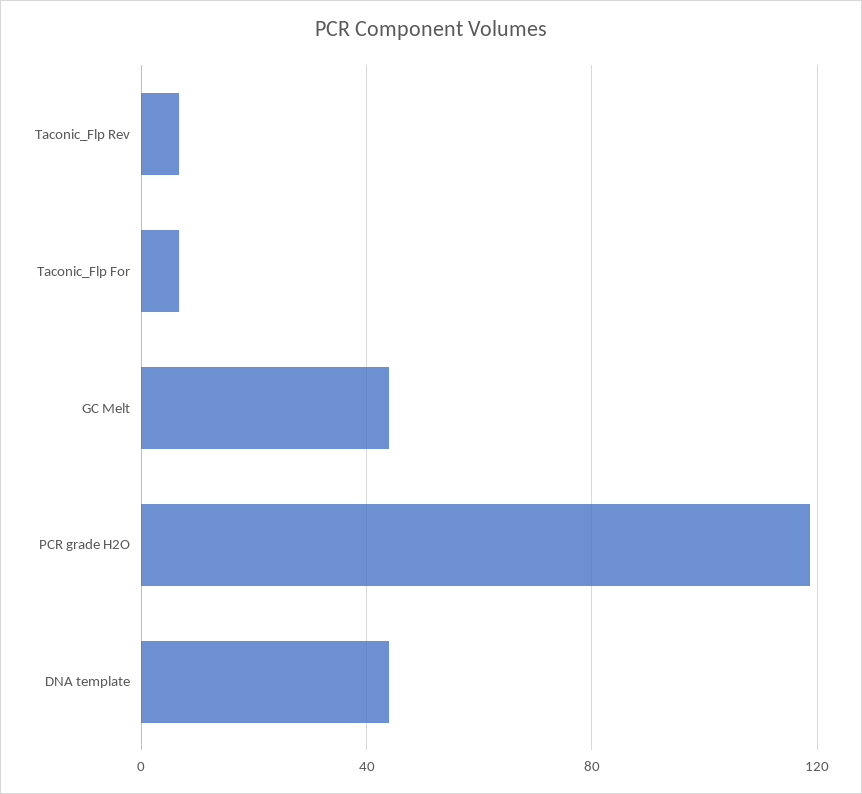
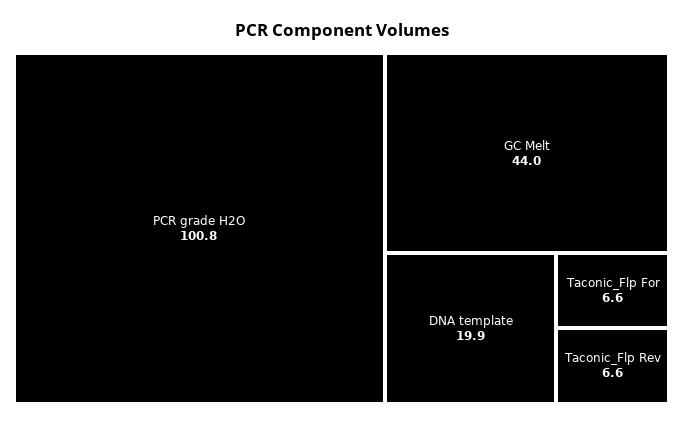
  {
    "Taconic_Flp Rev": 6.6,
    "Taconic_Flp For": 6.6,
    "GC Melt": 44,
-   "PCR grade H2O": 120,
+   "PCR grade H2O": 100.8,
-   "DNA template": 45
+   "DNA template": 19.9
  }

